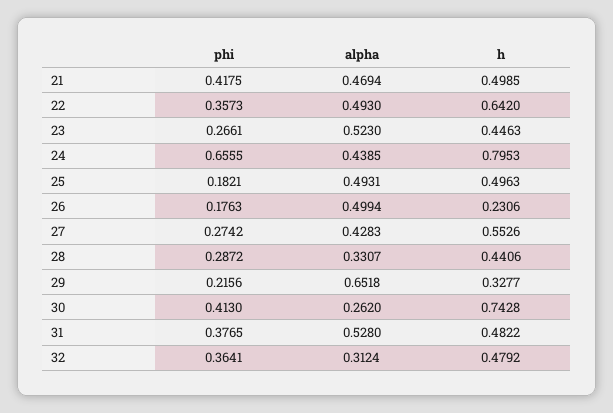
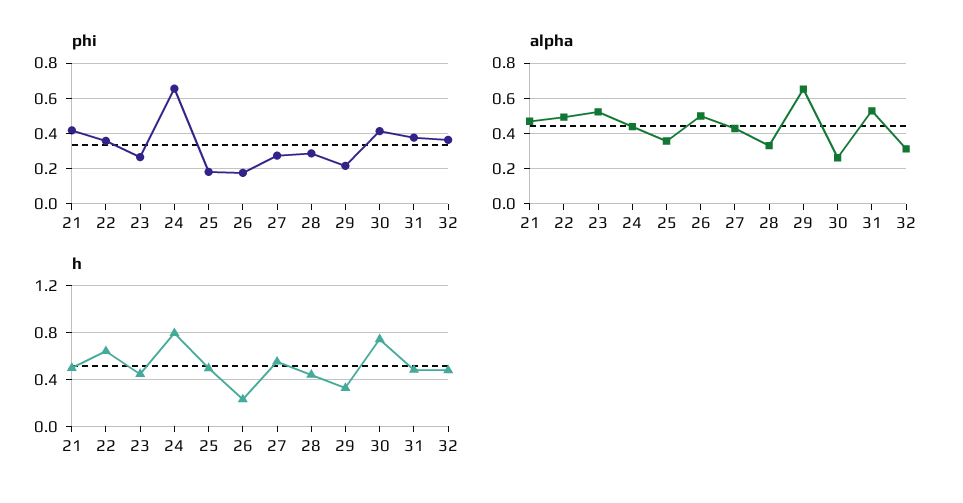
  {
    "phi": {
      "21": 0.4175,
      "22": 0.3573,
      "23": 0.2661,
      "24": 0.6555,
      "25": 0.1821,
      "26": 0.1763,
      "27": 0.2742,
      "28": 0.2872,
      "29": 0.2156,
      "30": 0.413,
      "31": 0.3765,
      "32": 0.3641
    },
    "alpha": {
      "21": 0.4694,
      "22": 0.493,
      "23": 0.523,
      "24": 0.4385,
-     "25": 0.4931,
+     "25": 0.35,
      "26": 0.4994,
      "27": 0.4283,
      "28": 0.3307,
      "29": 0.6518,
      "30": 0.262,
      "31": 0.528,
      "32": 0.3124
    },
    "h": {
      "21": 0.4985,
      "22": 0.642,
      "23": 0.4463,
      "24": 0.7953,
      "25": 0.4963,
      "26": 0.2306,
      "27": 0.5526,
      "28": 0.4406,
      "29": 0.3277,
      "30": 0.7428,
      "31": 0.4822,
      "32": 0.4792
    }
  }

